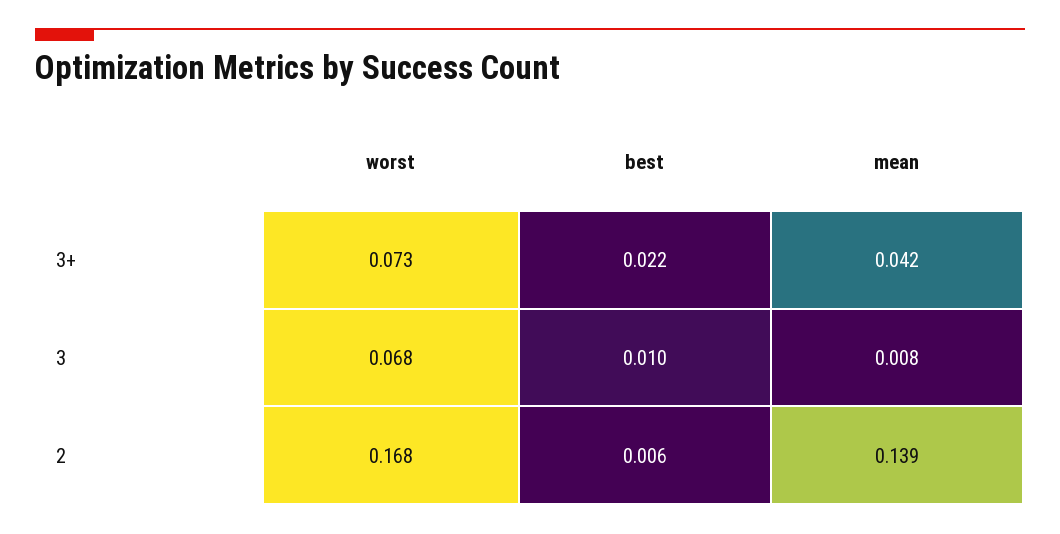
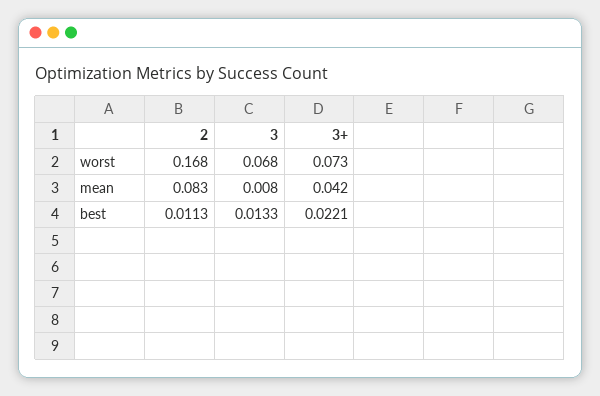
  {
    "worst": {
      "3+": 0.073,
      "3": 0.068,
      "2": 0.168
    },
    "best": {
      "3+": 0.0221,
-     "3": 0.01,
+     "3": 0.0133,
-     "2": 0.006
+     "2": 0.0113
    },
    "mean": {
      "3+": 0.042,
      "3": 0.008,
-     "2": 0.139
+     "2": 0.083
    }
  }

